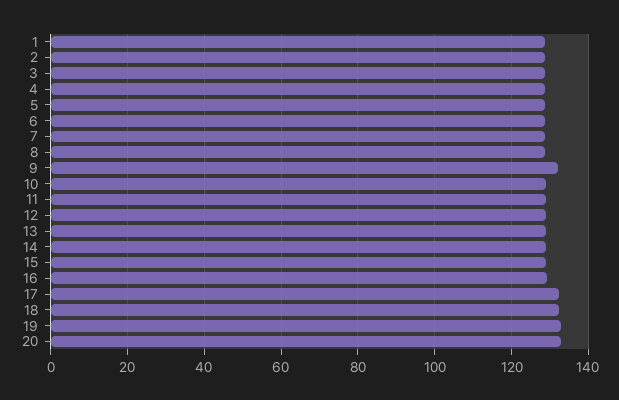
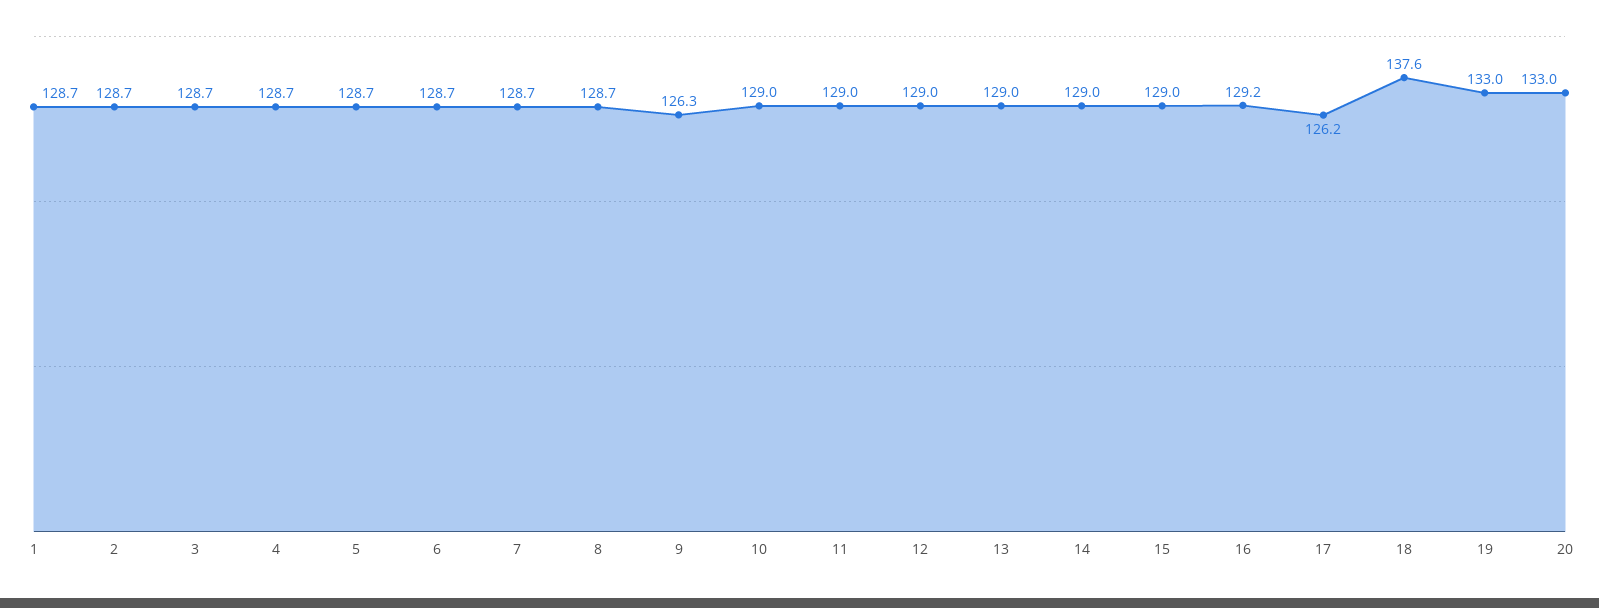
  {
    "1": 128.7,
    "2": 128.7,
    "3": 128.7,
    "4": 128.7,
    "5": 128.7,
    "6": 128.7,
    "7": 128.7,
    "8": 128.7,
-   "9": 132,
+   "9": 126.3,
    "10": 129,
    "11": 129,
    "12": 129,
    "13": 129,
    "14": 129,
    "15": 129,
    "16": 129.2,
-   "17": 132,
+   "17": 126.2,
-   "18": 132,
+   "18": 137.6,
    "19": 133,
    "20": 133
  }

